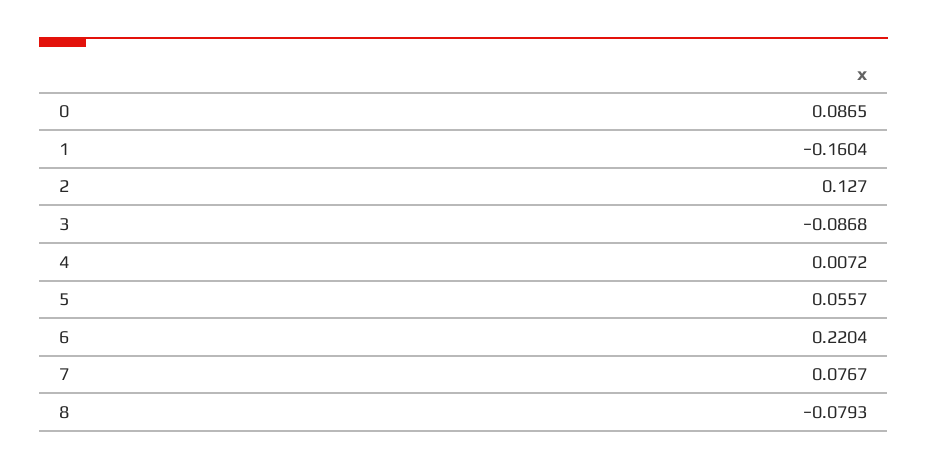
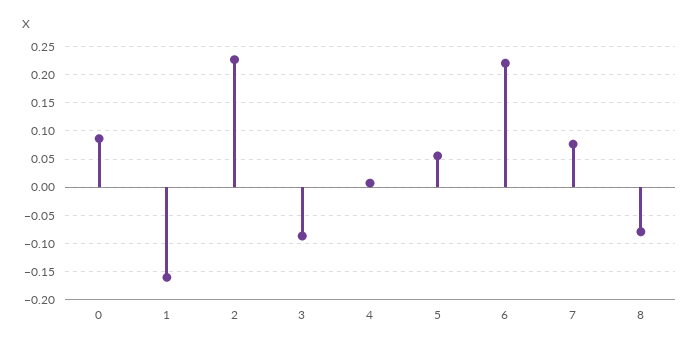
  {
    "0": 0.0865,
    "1": -0.1604,
-   "2": 0.127,
+   "2": 0.225,
    "3": -0.0868,
    "4": 0.0072,
    "5": 0.0557,
    "6": 0.2204,
    "7": 0.0767,
    "8": -0.0793
  }

